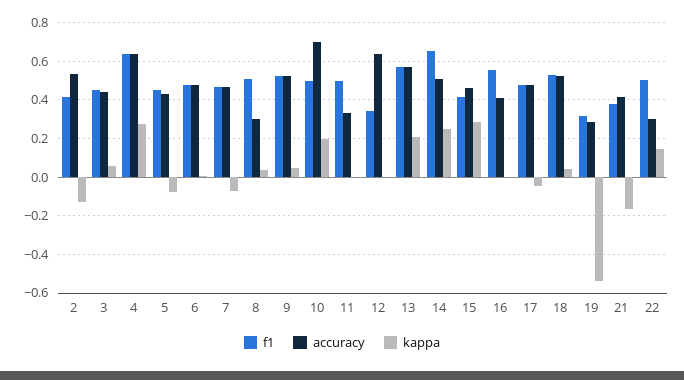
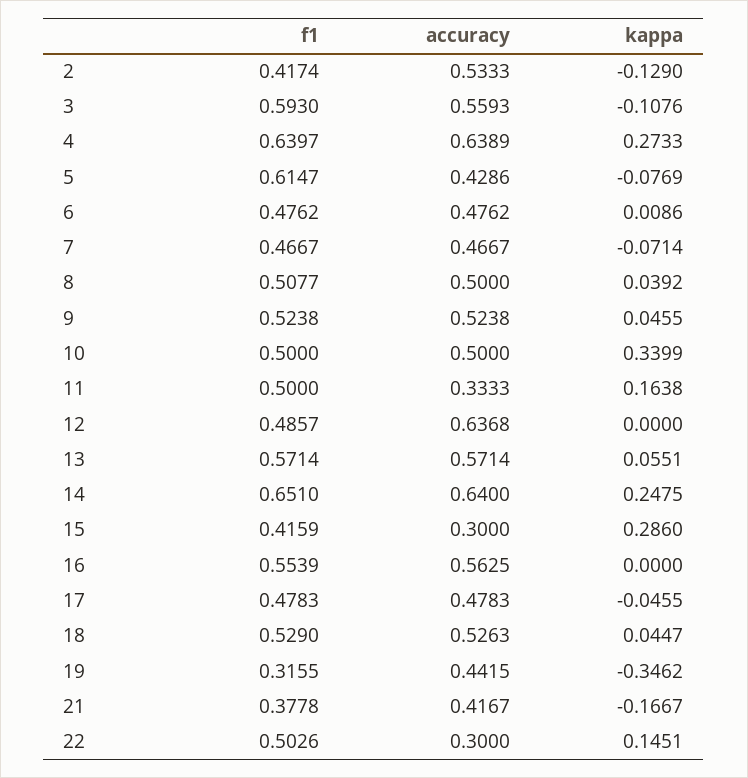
  {
    "f1": {
      "2": 0.4174,
-     "3": 0.45,
+     "3": 0.593,
      "4": 0.6397,
-     "5": 0.45,
+     "5": 0.6147,
      "6": 0.4762,
      "7": 0.4667,
      "8": 0.5077,
      "9": 0.5238,
      "10": 0.5,
      "11": 0.5,
-     "12": 0.35,
+     "12": 0.4857,
      "13": 0.5714,
      "14": 0.651,
      "15": 0.4159,
      "16": 0.5539,
      "17": 0.4783,
      "18": 0.529,
      "19": 0.3155,
      "21": 0.3778,
      "22": 0.5026
    },
    "accuracy": {
      "2": 0.5333,
-     "3": 0.45,
+     "3": 0.5593,
      "4": 0.6389,
      "5": 0.4286,
      "6": 0.4762,
      "7": 0.4667,
-     "8": 0.3,
+     "8": 0.5,
      "9": 0.5238,
-     "10": 0.7,
+     "10": 0.5,
      "11": 0.3333,
      "12": 0.6368,
      "13": 0.5714,
-     "14": 0.5,
+     "14": 0.64,
-     "15": 0.45,
+     "15": 0.3,
-     "16": 0.4,
+     "16": 0.5625,
      "17": 0.4783,
      "18": 0.5263,
-     "19": 0.3,
+     "19": 0.4415,
      "21": 0.4167,
      "22": 0.3
    },
    "kappa": {
      "2": -0.129,
-     "3": 0.05,
+     "3": -0.1076,
      "4": 0.2733,
      "5": -0.0769,
      "6": 0.0086,
      "7": -0.0714,
      "8": 0.0392,
      "9": 0.0455,
-     "10": 0.2,
+     "10": 0.3399,
-     "11": 0,
+     "11": 0.1638,
      "12": 0,
-     "13": 0.2,
+     "13": 0.0551,
      "14": 0.2475,
      "15": 0.286,
      "16": 0,
      "17": -0.0455,
      "18": 0.0447,
-     "19": -0.55,
+     "19": -0.3462,
      "21": -0.1667,
      "22": 0.1451
    }
  }

